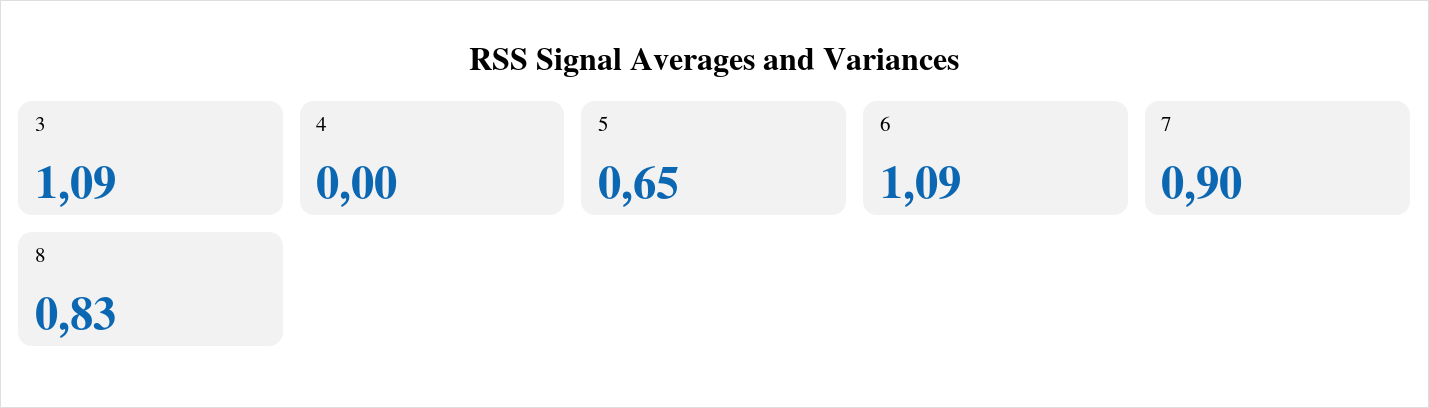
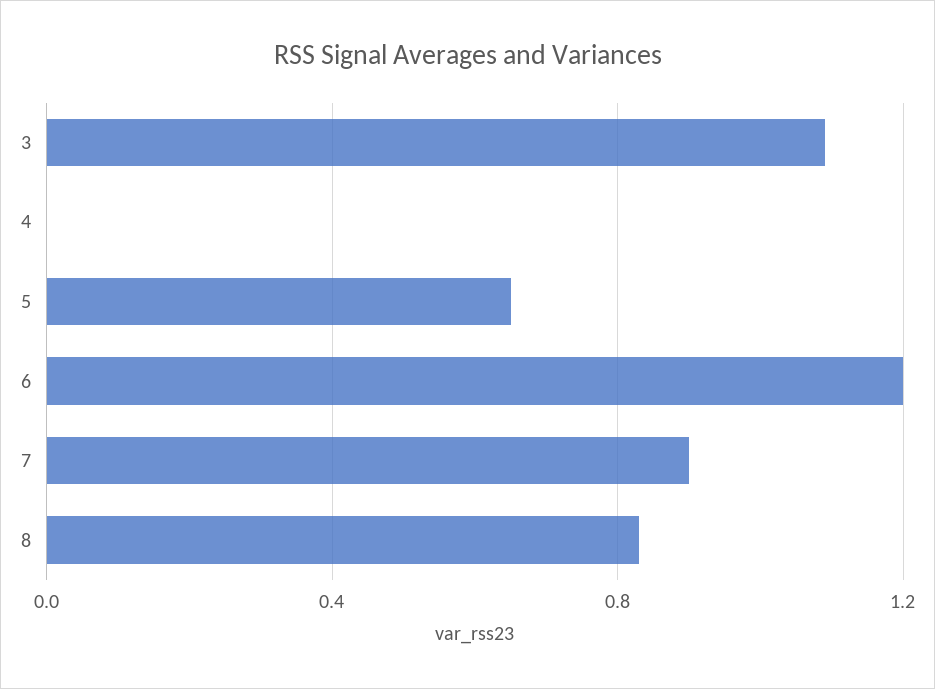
  {
    "3": 1.09,
    "4": 0,
    "5": 0.65,
-   "6": 1.09,
+   "6": 1.2,
    "7": 0.9,
    "8": 0.83
  }

